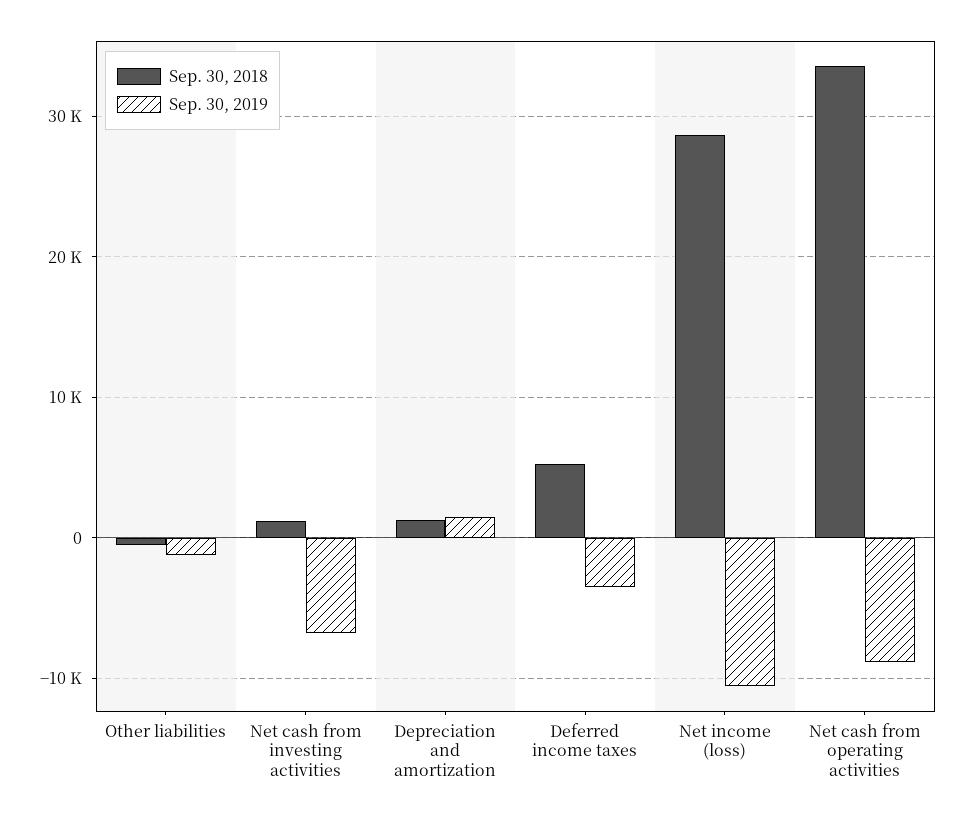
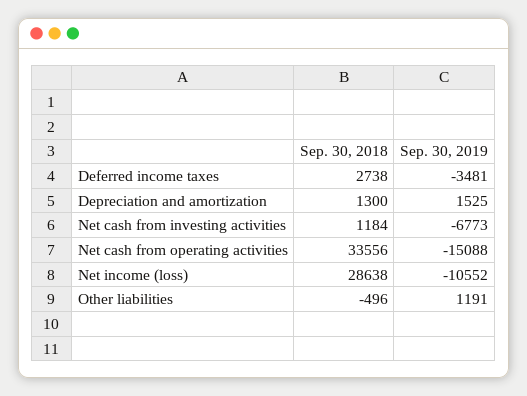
  {
    "Sep. 30, 2018": {
      "Other liabilities": -496,
      "Net cash from investing activities": 1184,
      "Depreciation and amortization": 1300,
-     "Deferred income taxes": 5000,
+     "Deferred income taxes": 2738,
      "Net income (loss)": 28638,
      "Net cash from operating activities": 33556
    },
    "Sep. 30, 2019": {
-     "Other liabilities": -1000,
+     "Other liabilities": 1191,
      "Net cash from investing activities": -6773,
      "Depreciation and amortization": 1525,
      "Deferred income taxes": -3481,
      "Net income (loss)": -10552,
-     "Net cash from operating activities": -9000
+     "Net cash from operating activities": -15088
    }
  }

